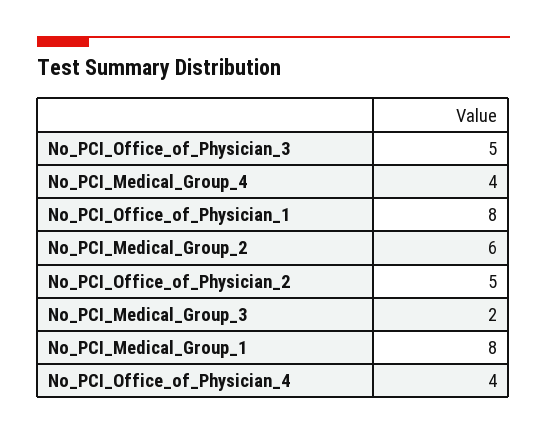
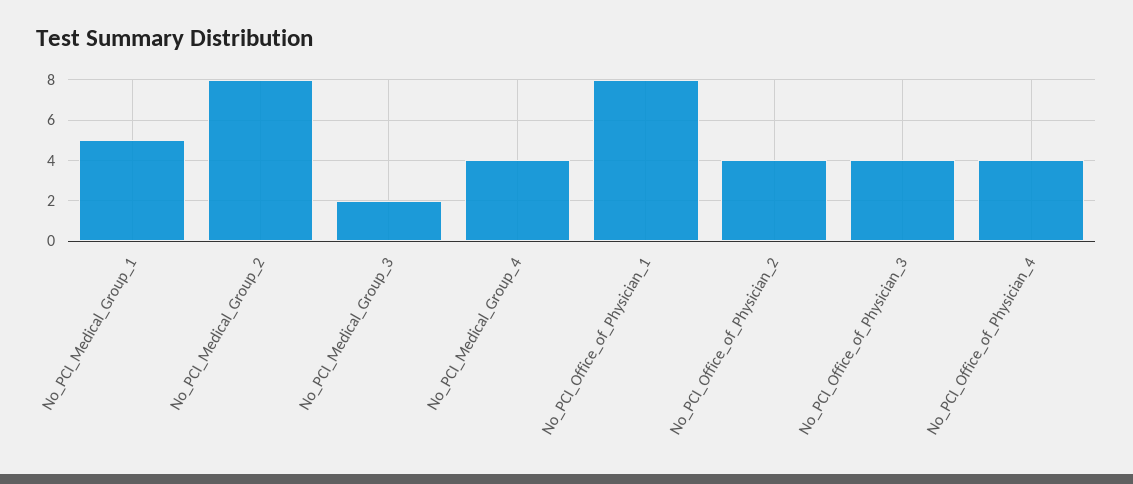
  {
-   "No_PCI_Office_of_Physician_3": 5,
+   "No_PCI_Office_of_Physician_3": 4,
    "No_PCI_Medical_Group_4": 4,
    "No_PCI_Office_of_Physician_1": 8,
-   "No_PCI_Medical_Group_2": 6,
+   "No_PCI_Medical_Group_2": 8,
-   "No_PCI_Office_of_Physician_2": 5,
+   "No_PCI_Office_of_Physician_2": 4,
    "No_PCI_Medical_Group_3": 2,
-   "No_PCI_Medical_Group_1": 8,
+   "No_PCI_Medical_Group_1": 5,
    "No_PCI_Office_of_Physician_4": 4
  }

